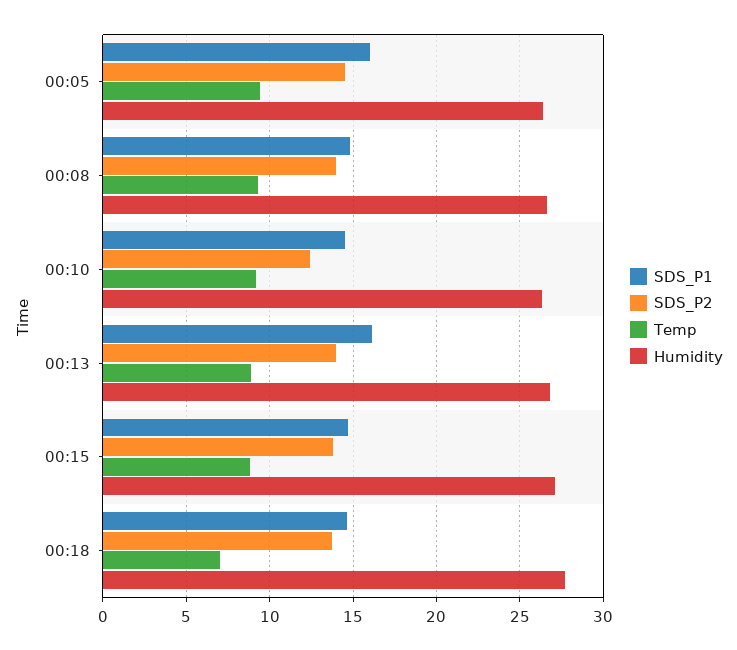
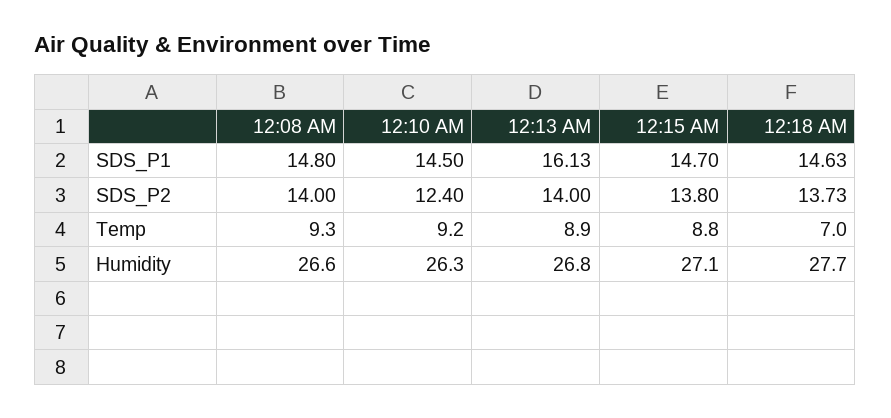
  {
    "SDS_P1": {
-     "00:05": 16,
      "00:08": 14.8,
      "00:10": 14.5,
      "00:13": 16.13,
      "00:15": 14.7,
      "00:18": 14.63
    },
    "SDS_P2": {
-     "00:05": 14.5,
      "00:08": 14,
      "00:10": 12.4,
      "00:13": 14,
      "00:15": 13.8,
      "00:18": 13.73
    },
    "Temp": {
-     "00:05": 9.5,
      "00:08": 9.3,
      "00:10": 9.2,
      "00:13": 8.9,
      "00:15": 8.8,
      "00:18": 7
    },
    "Humidity": {
-     "00:05": 26.5,
      "00:08": 26.6,
      "00:10": 26.3,
      "00:13": 26.8,
      "00:15": 27.1,
      "00:18": 27.7
    }
  }

